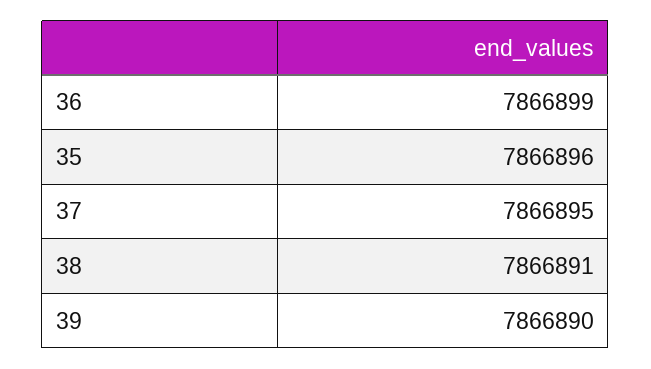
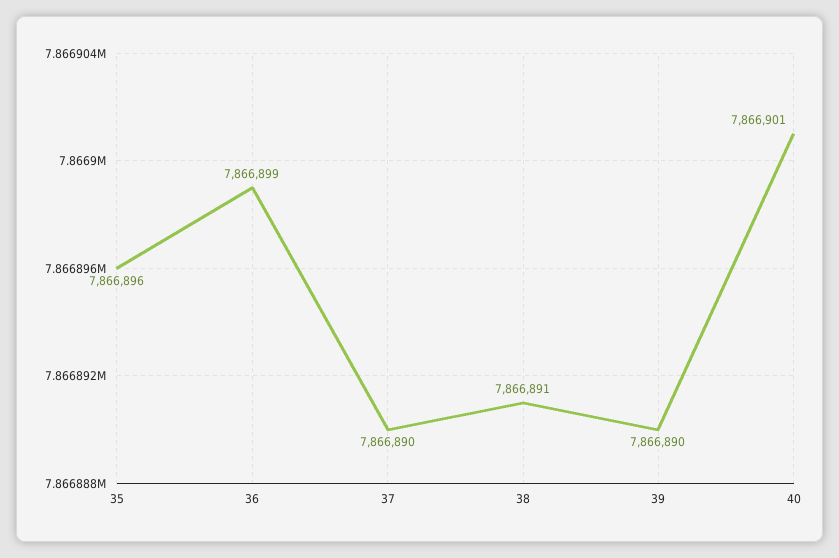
  {
    "36": 7866899,
    "35": 7866896,
-   "37": 7866895,
+   "37": 7866890,
    "38": 7866891,
-   "39": 7866890
+   "39": 7866890,
+   "40": 7866901
  }

